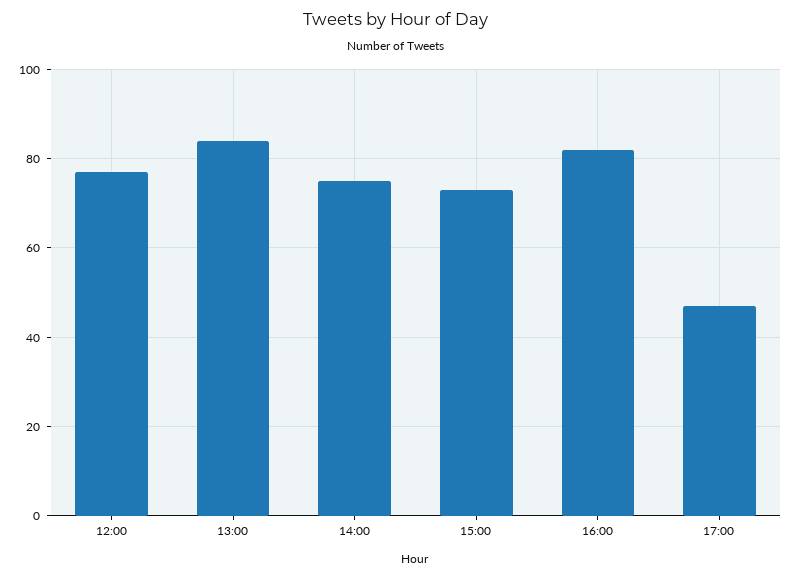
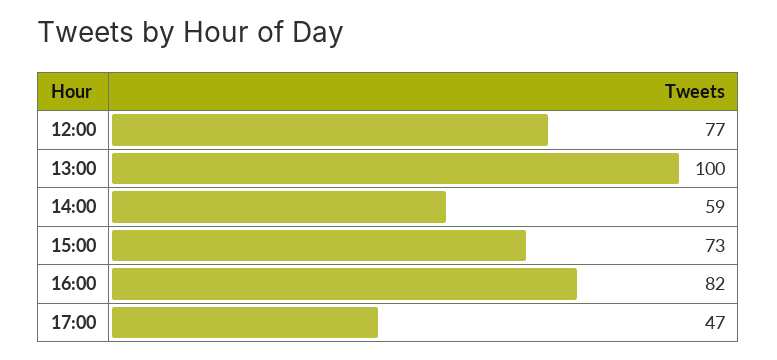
  {
    "12:00": 77,
-   "13:00": 85,
+   "13:00": 100,
-   "14:00": 75,
+   "14:00": 59,
    "15:00": 73,
    "16:00": 82,
    "17:00": 47
  }

